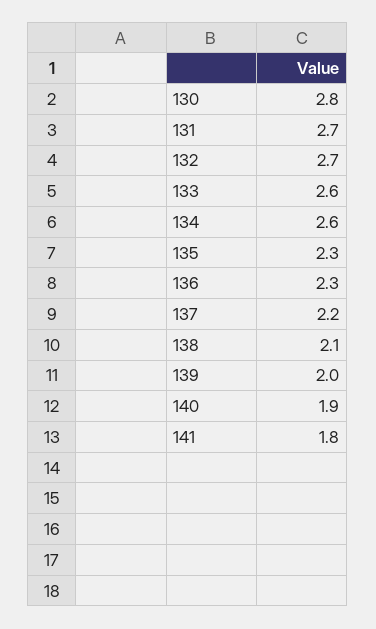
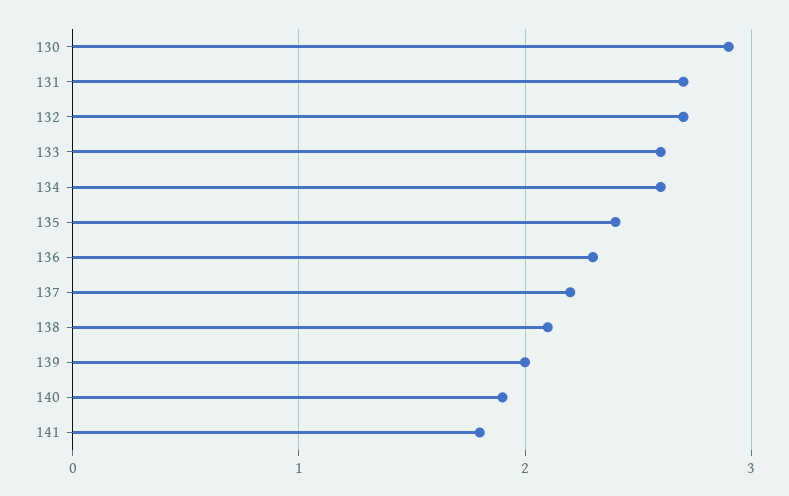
  {
-   "130": 2.8,
+   "130": 2.9,
    "131": 2.7,
    "132": 2.7,
    "133": 2.6,
    "134": 2.6,
-   "135": 2.3,
+   "135": 2.4,
    "136": 2.3,
    "137": 2.2,
    "138": 2.1,
    "139": 2,
    "140": 1.9,
    "141": 1.8
  }

